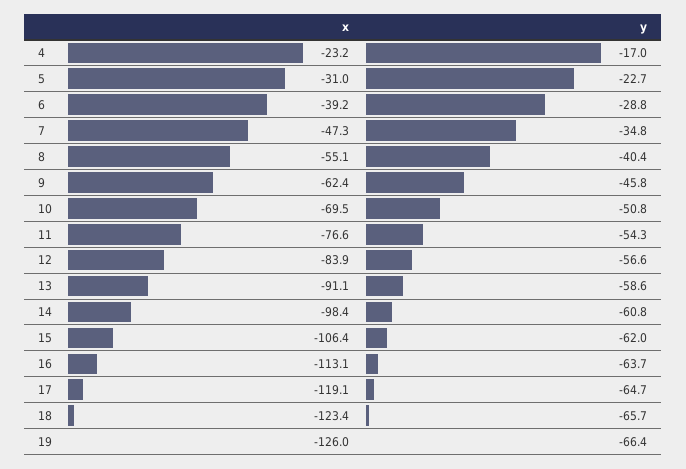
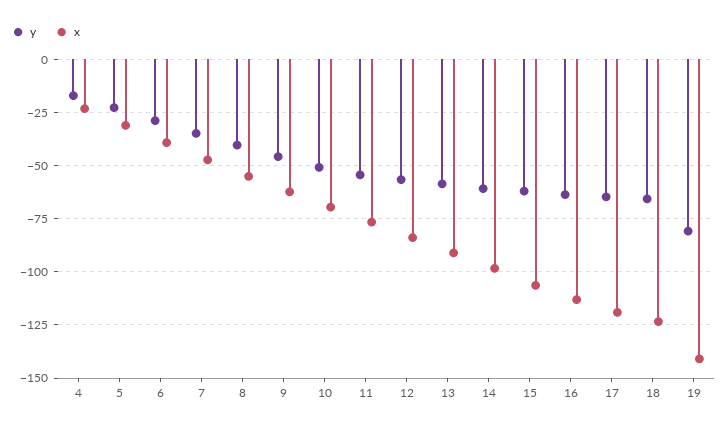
  {
    "x": {
      "4": -23.2,
      "5": -31,
      "6": -39.2,
      "7": -47.3,
      "8": -55.1,
      "9": -62.4,
      "10": -69.5,
      "11": -76.6,
      "12": -83.9,
      "13": -91.1,
      "14": -98.4,
      "15": -106.4,
      "16": -113.1,
      "17": -119.1,
      "18": -123.4,
-     "19": -126
+     "19": -140
    },
    "y": {
      "4": -17,
      "5": -22.7,
      "6": -28.8,
      "7": -34.8,
      "8": -40.4,
      "9": -45.8,
      "10": -50.8,
      "11": -54.3,
      "12": -56.6,
      "13": -58.6,
      "14": -60.8,
      "15": -62,
      "16": -63.7,
      "17": -64.7,
      "18": -65.7,
-     "19": -66.4
+     "19": -80
    }
  }

